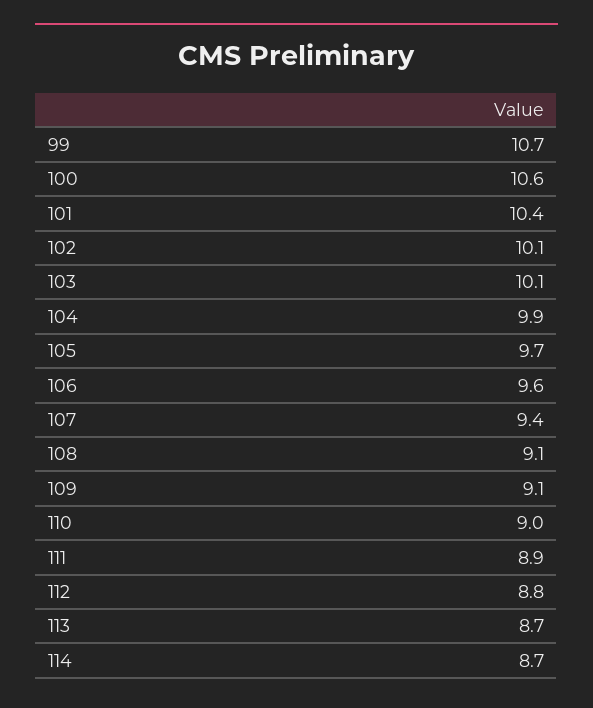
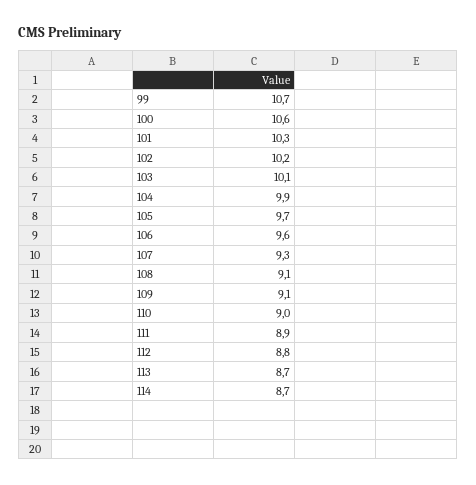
  {
    "99": 10.7,
    "100": 10.6,
-   "101": 10.4,
+   "101": 10.3,
-   "102": 10.1,
+   "102": 10.2,
    "103": 10.1,
    "104": 9.9,
    "105": 9.7,
    "106": 9.6,
-   "107": 9.4,
+   "107": 9.3,
    "108": 9.1,
    "109": 9.1,
    "110": 9,
    "111": 8.9,
    "112": 8.8,
    "113": 8.7,
    "114": 8.7
  }

